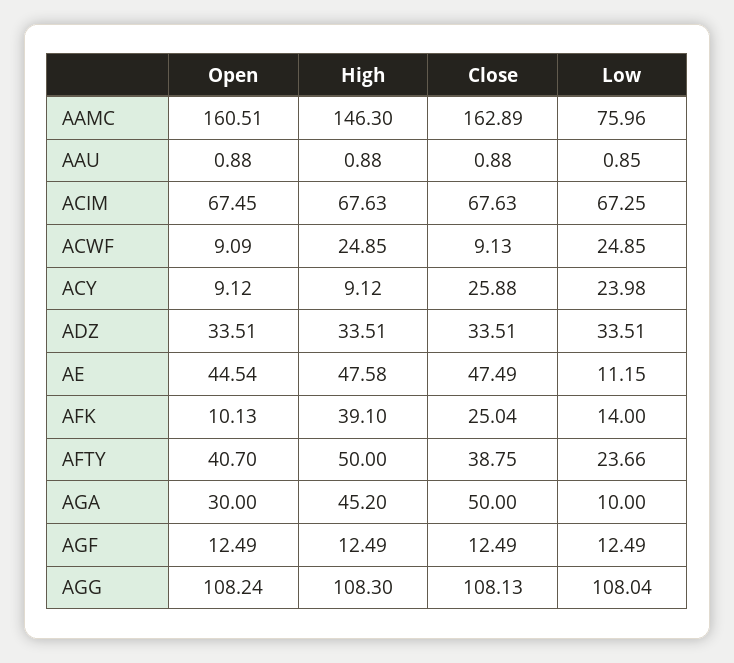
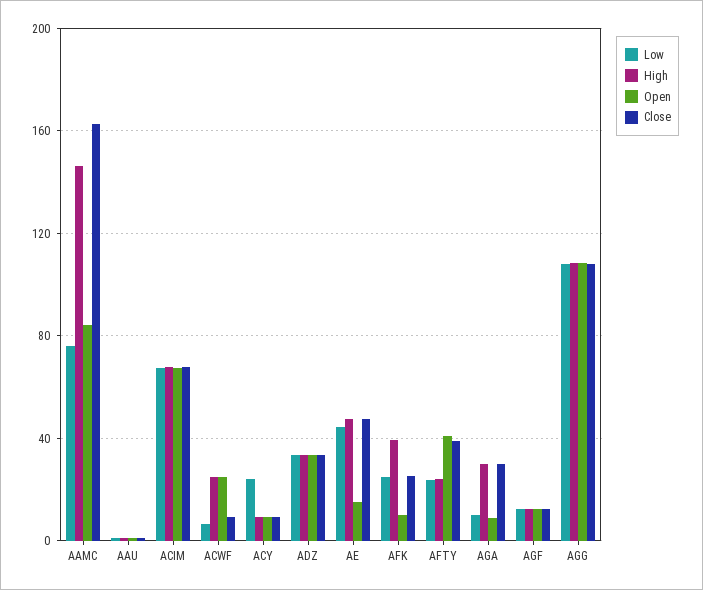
  {
    "Open": {
-     "AAMC": 160.51,
+     "AAMC": 85,
      "AAU": 0.88,
      "ACIM": 67.45,
-     "ACWF": 9.09,
+     "ACWF": 25,
      "ACY": 9.12,
      "ADZ": 33.51,
-     "AE": 44.54,
+     "AE": 15,
      "AFK": 10.13,
      "AFTY": 40.7,
-     "AGA": 30,
+     "AGA": 10,
      "AGF": 12.49,
      "AGG": 108.24
    },
    "High": {
      "AAMC": 146.3,
      "AAU": 0.88,
      "ACIM": 67.63,
      "ACWF": 24.85,
      "ACY": 9.12,
      "ADZ": 33.51,
      "AE": 47.58,
      "AFK": 39.1,
-     "AFTY": 50,
+     "AFTY": 25,
-     "AGA": 45.2,
+     "AGA": 30,
      "AGF": 12.49,
      "AGG": 108.3
    },
    "Close": {
      "AAMC": 162.89,
      "AAU": 0.88,
      "ACIM": 67.63,
      "ACWF": 9.13,
-     "ACY": 25.88,
+     "ACY": 10,
      "ADZ": 33.51,
      "AE": 47.49,
      "AFK": 25.04,
      "AFTY": 38.75,
-     "AGA": 50,
+     "AGA": 30,
      "AGF": 12.49,
      "AGG": 108.13
    },
    "Low": {
      "AAMC": 75.96,
      "AAU": 0.85,
      "ACIM": 67.25,
-     "ACWF": 24.85,
+     "ACWF": 5,
      "ACY": 23.98,
      "ADZ": 33.51,
-     "AE": 11.15,
+     "AE": 45,
-     "AFK": 14,
+     "AFK": 25,
      "AFTY": 23.66,
      "AGA": 10,
      "AGF": 12.49,
      "AGG": 108.04
    }
  }

